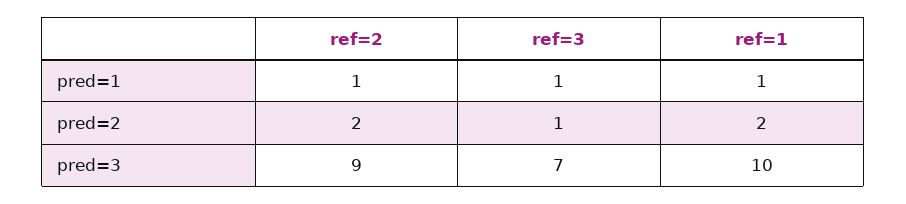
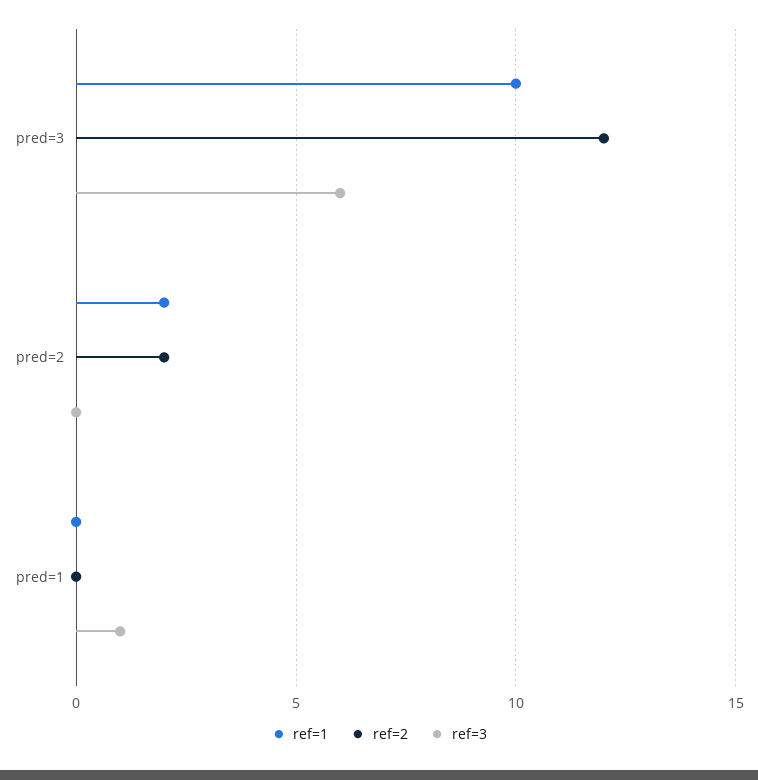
  {
    "ref=2": {
-     "pred=1": 1,
+     "pred=1": 0,
      "pred=2": 2,
-     "pred=3": 9
+     "pred=3": 12
    },
    "ref=3": {
      "pred=1": 1,
-     "pred=2": 1,
+     "pred=2": 0,
-     "pred=3": 7
+     "pred=3": 6
    },
    "ref=1": {
-     "pred=1": 1,
+     "pred=1": 0,
      "pred=2": 2,
      "pred=3": 10
    }
  }

